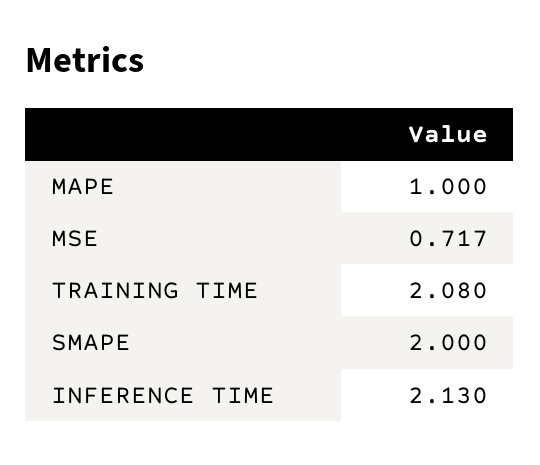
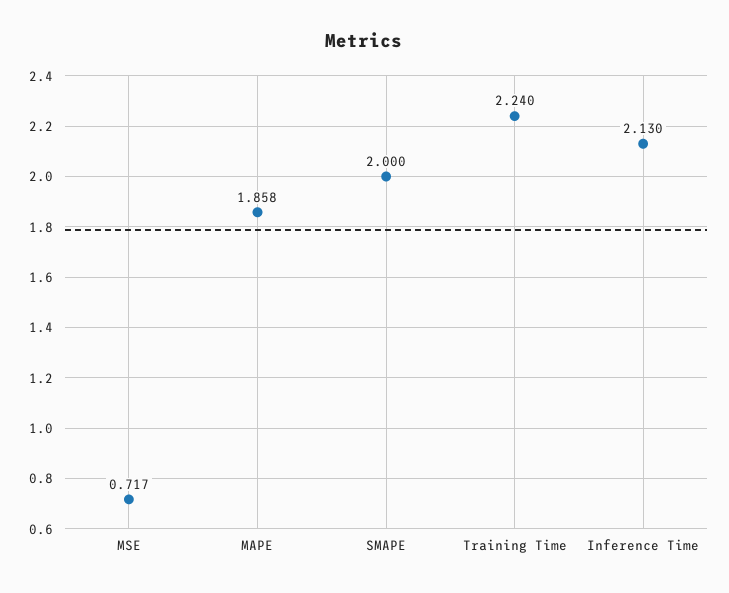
  {
-   "MAPE": 1,
+   "MAPE": 1.858,
    "MSE": 0.717,
-   "TRAINING TIME": 2.08,
+   "TRAINING TIME": 2.24,
    "SMAPE": 2,
    "INFERENCE TIME": 2.13
  }

